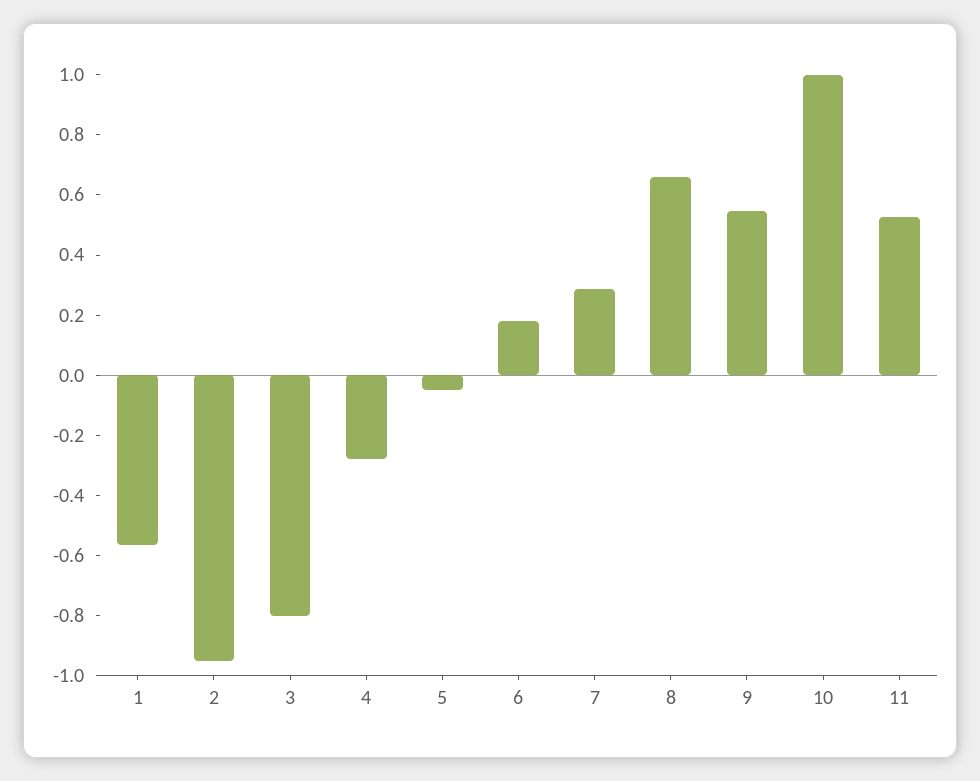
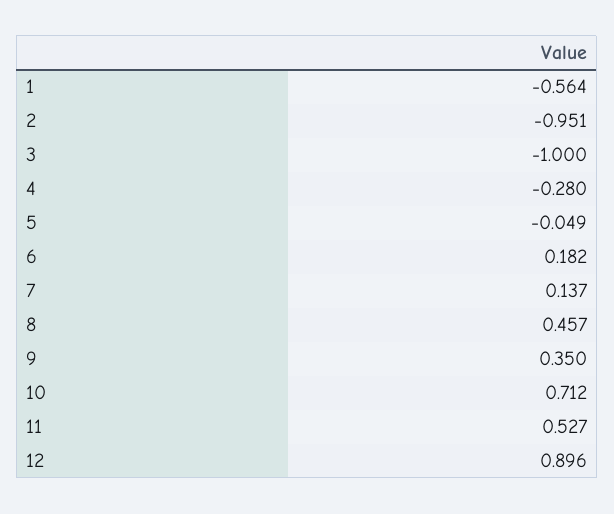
  {
    "1": -0.564,
    "2": -0.951,
-   "3": -0.8,
+   "3": -1,
    "4": -0.28,
    "5": -0.049,
    "6": 0.182,
-   "7": 0.3,
+   "7": 0.137,
-   "8": 0.65,
+   "8": 0.457,
-   "9": 0.55,
+   "9": 0.35,
-   "10": 1,
+   "10": 0.712,
-   "11": 0.527
+   "11": 0.527,
+   "12": 0.896
  }

